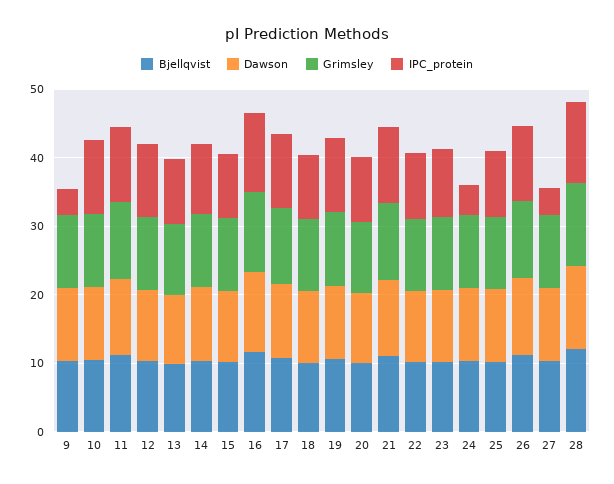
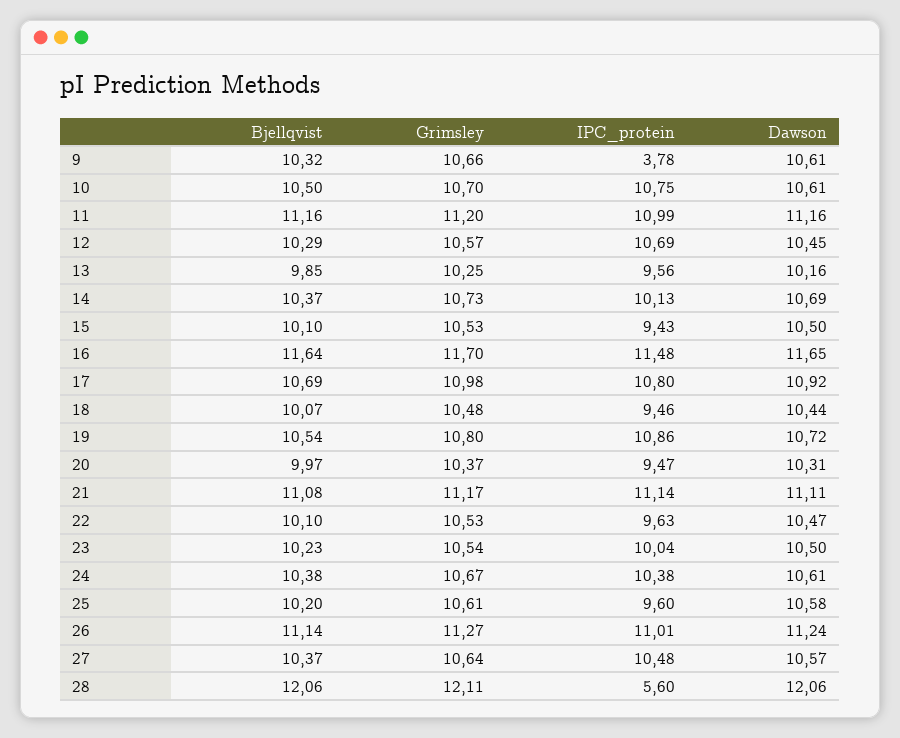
  {
    "Bjellqvist": {
      "9": 10.32,
      "10": 10.5,
      "11": 11.16,
      "12": 10.29,
      "13": 9.85,
      "14": 10.37,
      "15": 10.1,
      "16": 11.64,
      "17": 10.69,
      "18": 10.07,
      "19": 10.54,
      "20": 9.97,
      "21": 11.08,
      "22": 10.1,
      "23": 10.23,
      "24": 10.38,
      "25": 10.2,
      "26": 11.14,
      "27": 10.37,
      "28": 12.06
    },
    "Dawson": {
      "9": 10.61,
      "10": 10.61,
      "11": 11.16,
      "12": 10.45,
      "13": 10.16,
      "14": 10.69,
      "15": 10.5,
      "16": 11.65,
      "17": 10.92,
      "18": 10.44,
      "19": 10.72,
      "20": 10.31,
      "21": 11.11,
      "22": 10.47,
      "23": 10.5,
      "24": 10.61,
      "25": 10.58,
      "26": 11.24,
      "27": 10.57,
      "28": 12.06
    },
    "Grimsley": {
      "9": 10.66,
      "10": 10.7,
      "11": 11.2,
      "12": 10.57,
      "13": 10.25,
      "14": 10.73,
      "15": 10.53,
      "16": 11.7,
      "17": 10.98,
      "18": 10.48,
      "19": 10.8,
      "20": 10.37,
      "21": 11.17,
      "22": 10.53,
      "23": 10.54,
      "24": 10.67,
      "25": 10.61,
      "26": 11.27,
      "27": 10.64,
      "28": 12.11
    },
    "IPC_protein": {
      "9": 3.78,
      "10": 10.75,
      "11": 10.99,
      "12": 10.69,
      "13": 9.56,
      "14": 10.13,
      "15": 9.43,
      "16": 11.48,
      "17": 10.8,
      "18": 9.46,
      "19": 10.86,
      "20": 9.47,
      "21": 11.14,
      "22": 9.63,
      "23": 10.04,
-     "24": 4,
+     "24": 10.38,
      "25": 9.6,
      "26": 11.01,
-     "27": 4,
+     "27": 10.48,
-     "28": 12
+     "28": 5.6
    }
  }

